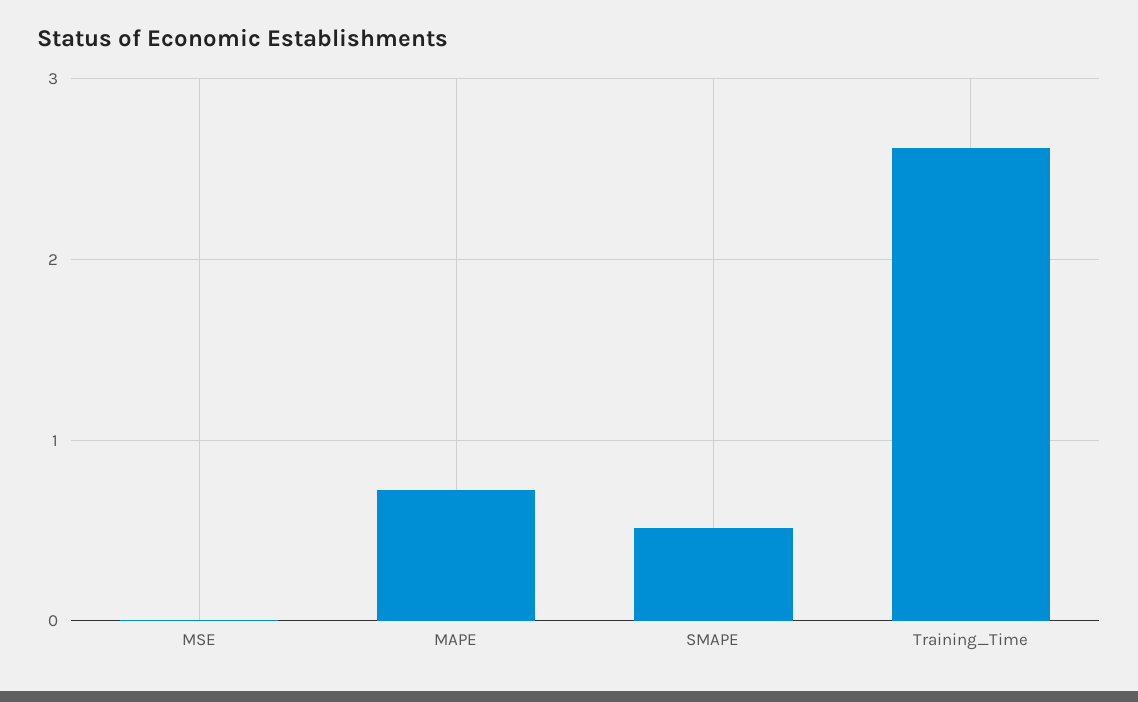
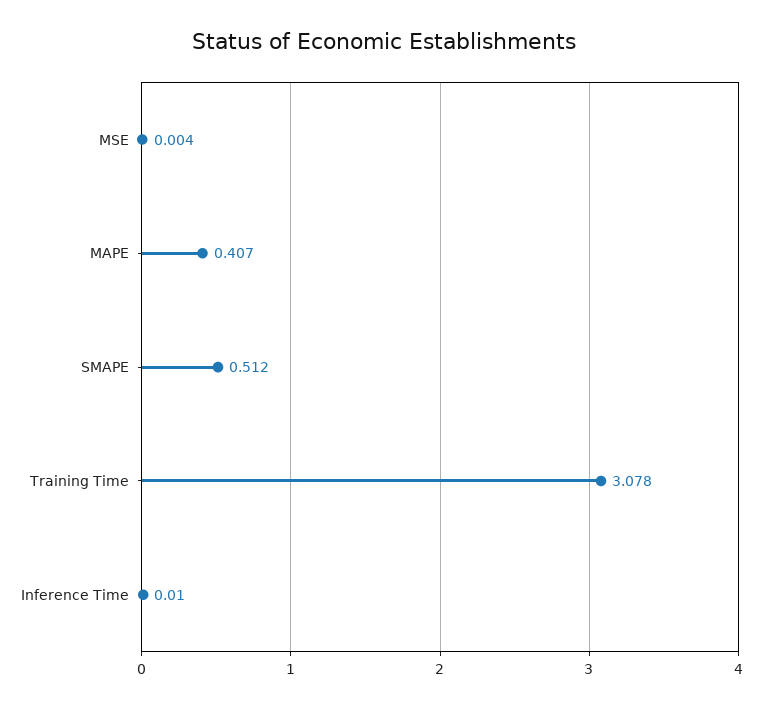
  {
    "MSE": 0.004,
-   "MAPE": 0.7,
+   "MAPE": 0.407,
    "SMAPE": 0.512,
-   "Training_Time": 2.6
+   "Training_Time": 3.078,
+   "Inference Time": 0.01
  }

